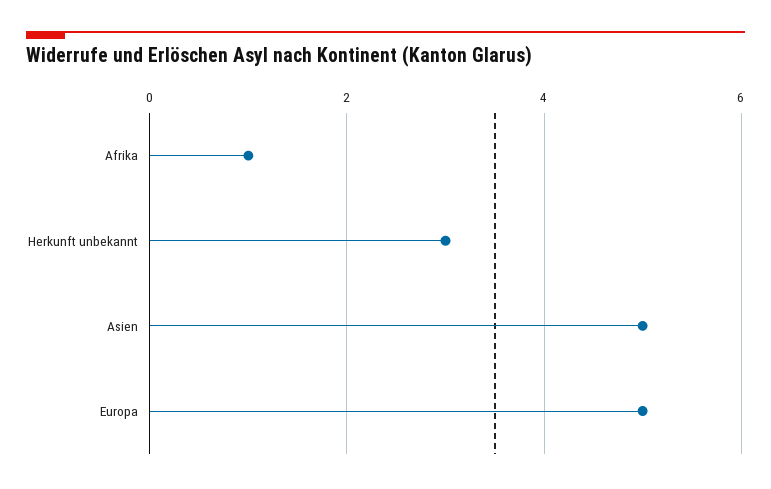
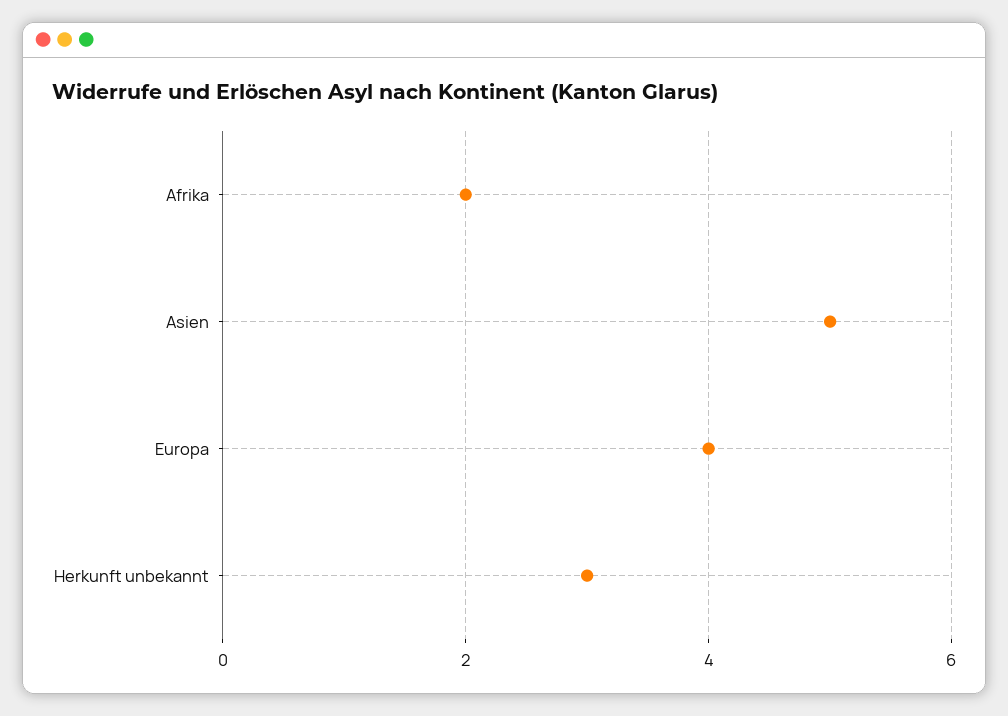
  {
-   "Afrika": 1,
+   "Afrika": 2,
    "Herkunft unbekannt": 3,
    "Asien": 5,
-   "Europa": 5
+   "Europa": 4
  }

